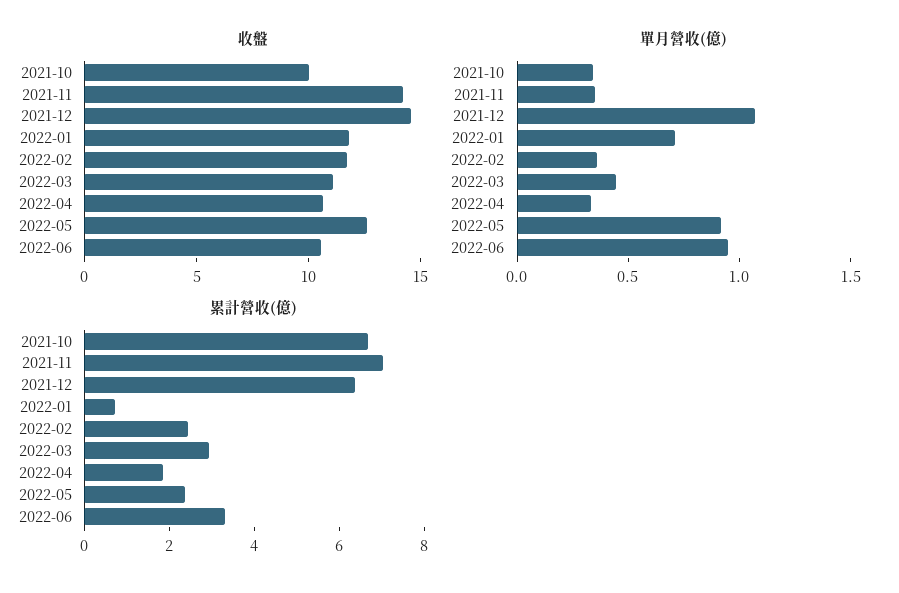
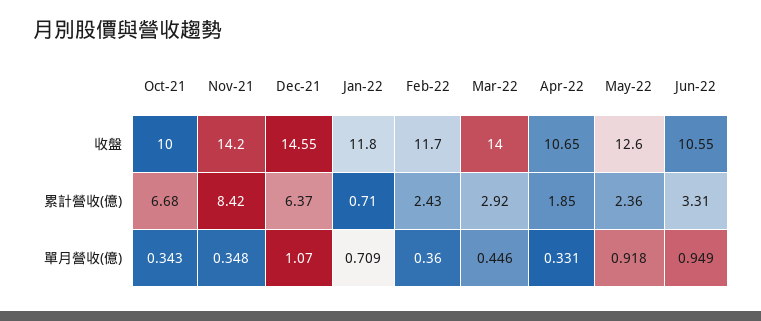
  {
    "收盤": {
      "2021-10": 10,
      "2021-11": 14.2,
      "2021-12": 14.55,
      "2022-01": 11.8,
      "2022-02": 11.7,
-     "2022-03": 11,
+     "2022-03": 14,
      "2022-04": 10.65,
      "2022-05": 12.6,
      "2022-06": 10.55
    },
    "單月營收(億)": {
      "2021-10": 0.343,
      "2021-11": 0.348,
      "2021-12": 1.07,
      "2022-01": 0.709,
      "2022-02": 0.36,
      "2022-03": 0.446,
      "2022-04": 0.331,
      "2022-05": 0.918,
      "2022-06": 0.949
    },
    "累計營收(億)": {
      "2021-10": 6.68,
-     "2021-11": 7,
+     "2021-11": 8.42,
      "2021-12": 6.37,
      "2022-01": 0.71,
      "2022-02": 2.43,
      "2022-03": 2.92,
      "2022-04": 1.85,
      "2022-05": 2.36,
      "2022-06": 3.31
    }
  }

